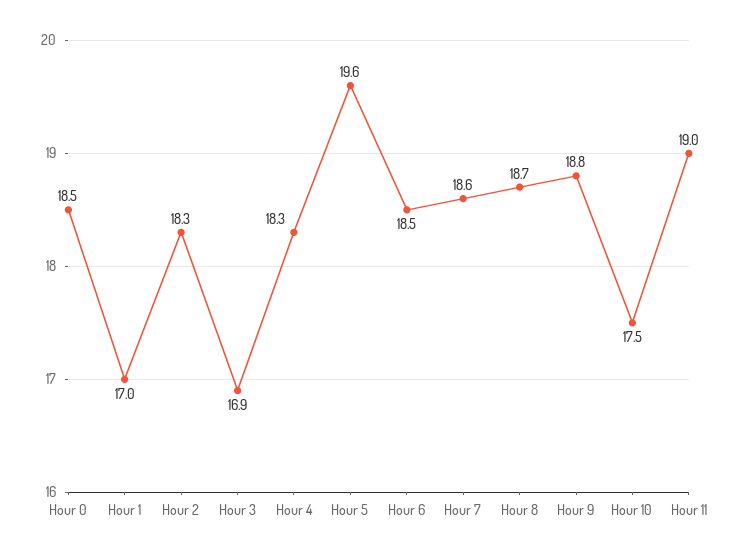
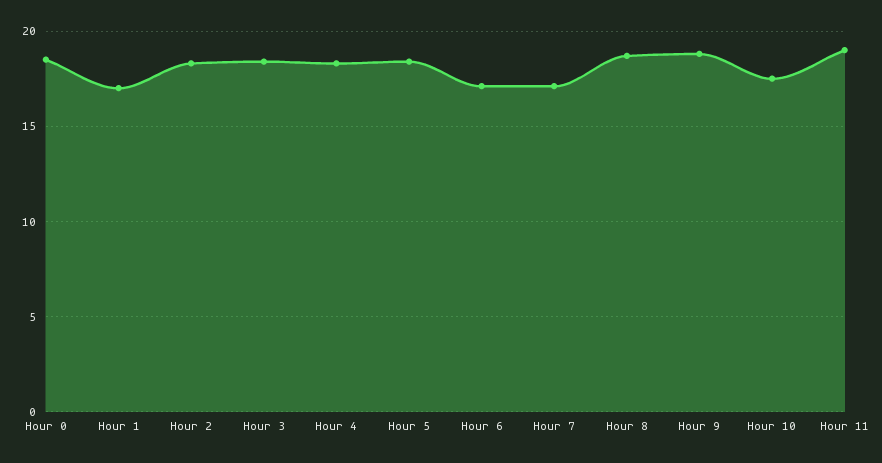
  {
    "Hour 0": 18.5,
    "Hour 1": 17,
    "Hour 2": 18.3,
-   "Hour 3": 16.9,
+   "Hour 3": 18.5,
    "Hour 4": 18.3,
-   "Hour 5": 19.6,
+   "Hour 5": 18.5,
-   "Hour 6": 18.5,
+   "Hour 6": 17,
-   "Hour 7": 18.6,
+   "Hour 7": 17,
    "Hour 8": 18.7,
    "Hour 9": 18.8,
    "Hour 10": 17.5,
    "Hour 11": 19
  }

